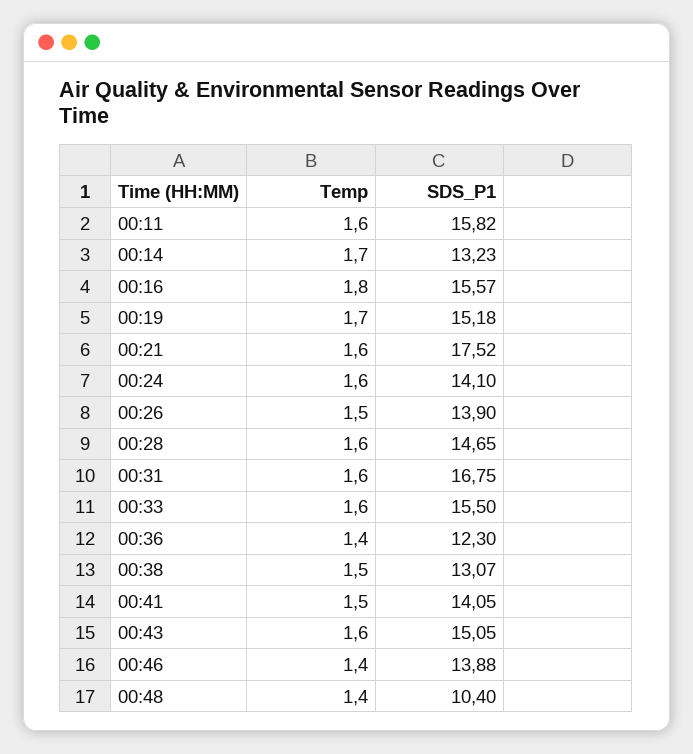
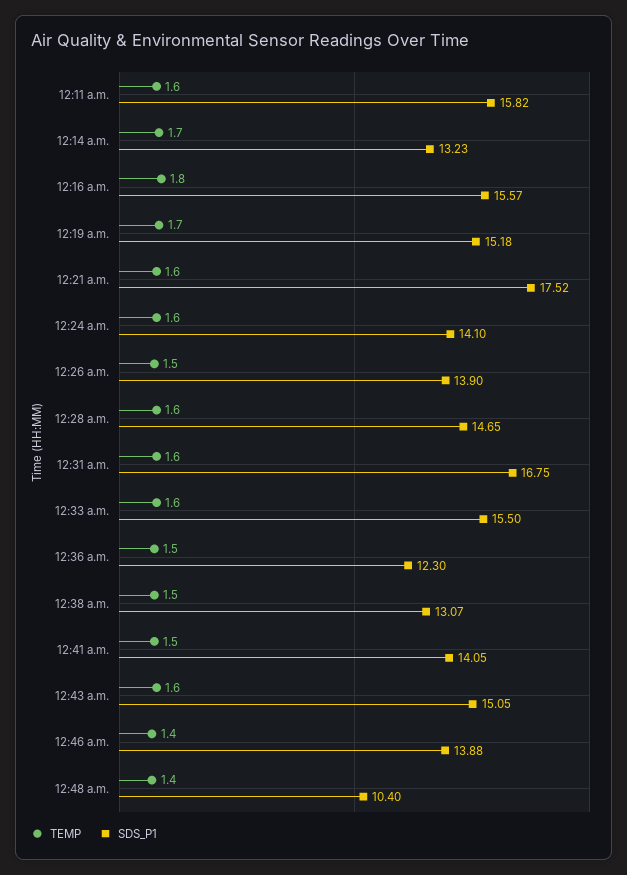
  {
    "Temp": {
      "00:11": 1.6,
      "00:14": 1.7,
      "00:16": 1.8,
      "00:19": 1.7,
      "00:21": 1.6,
      "00:24": 1.6,
      "00:26": 1.5,
      "00:28": 1.6,
      "00:31": 1.6,
      "00:33": 1.6,
-     "00:36": 1.4,
+     "00:36": 1.5,
      "00:38": 1.5,
      "00:41": 1.5,
      "00:43": 1.6,
      "00:46": 1.4,
      "00:48": 1.4
    },
    "SDS_P1": {
      "00:11": 15.82,
      "00:14": 13.23,
      "00:16": 15.57,
      "00:19": 15.18,
      "00:21": 17.52,
      "00:24": 14.1,
      "00:26": 13.9,
      "00:28": 14.65,
      "00:31": 16.75,
      "00:33": 15.5,
      "00:36": 12.3,
      "00:38": 13.07,
      "00:41": 14.05,
      "00:43": 15.05,
      "00:46": 13.88,
      "00:48": 10.4
    }
  }

